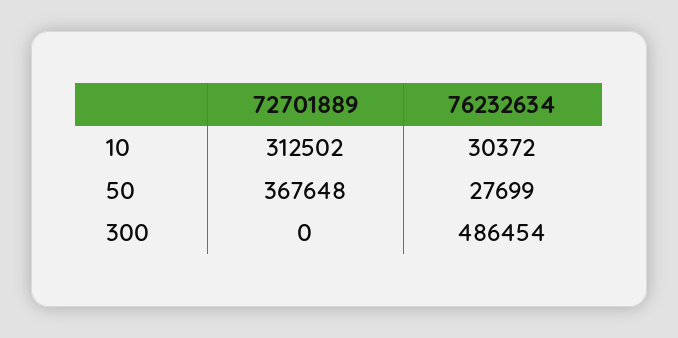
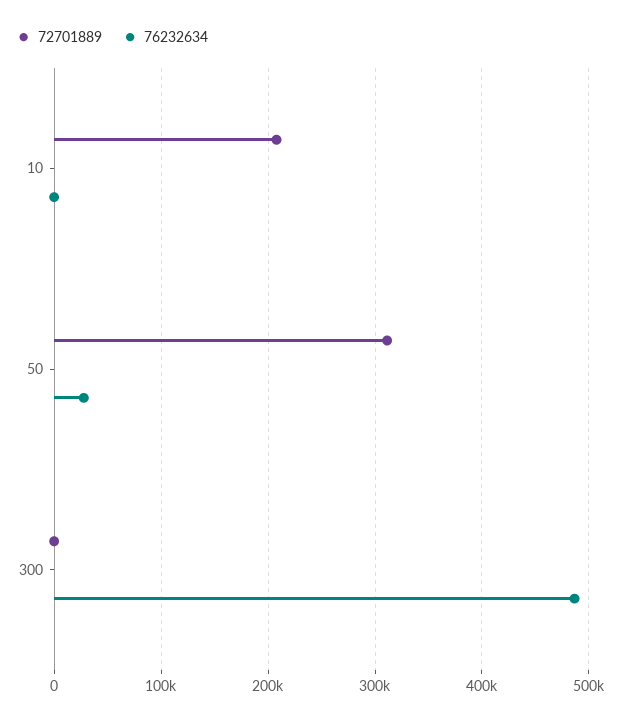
  {
    "72701889": {
-     "10": 312502,
+     "10": 210000,
-     "50": 367648,
+     "50": 310000,
      "300": 0
    },
    "76232634": {
-     "10": 30372,
+     "10": 0,
      "50": 27699,
      "300": 486454
    }
  }

